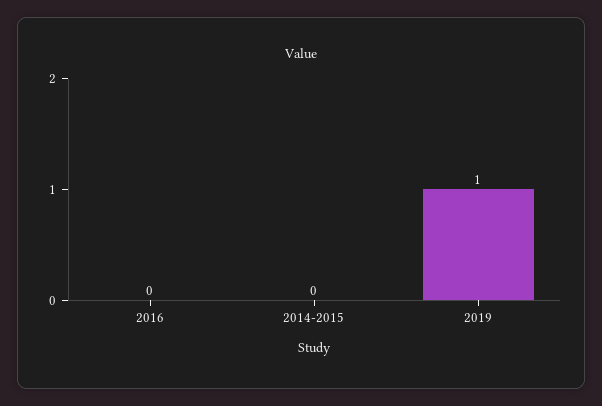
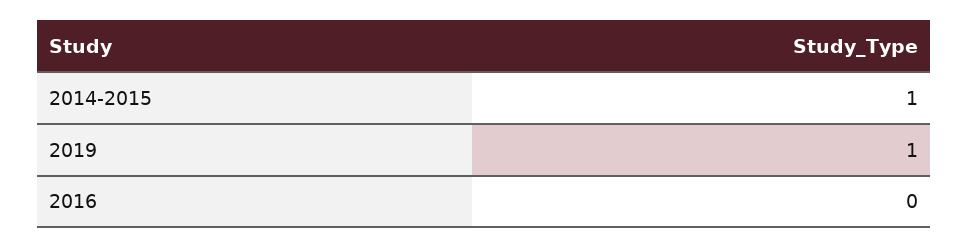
  {
    "2016": 0,
-   "2014-2015": 0,
+   "2014-2015": 1,
    "2019": 1
  }

